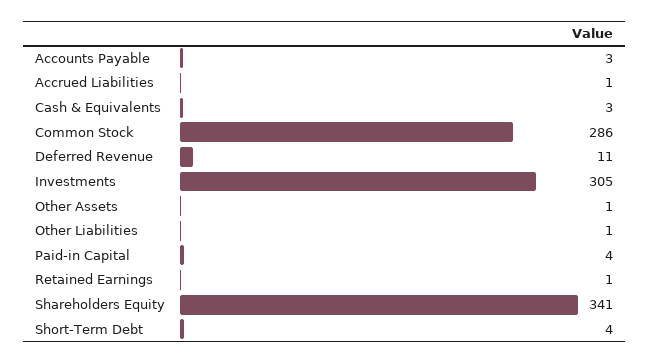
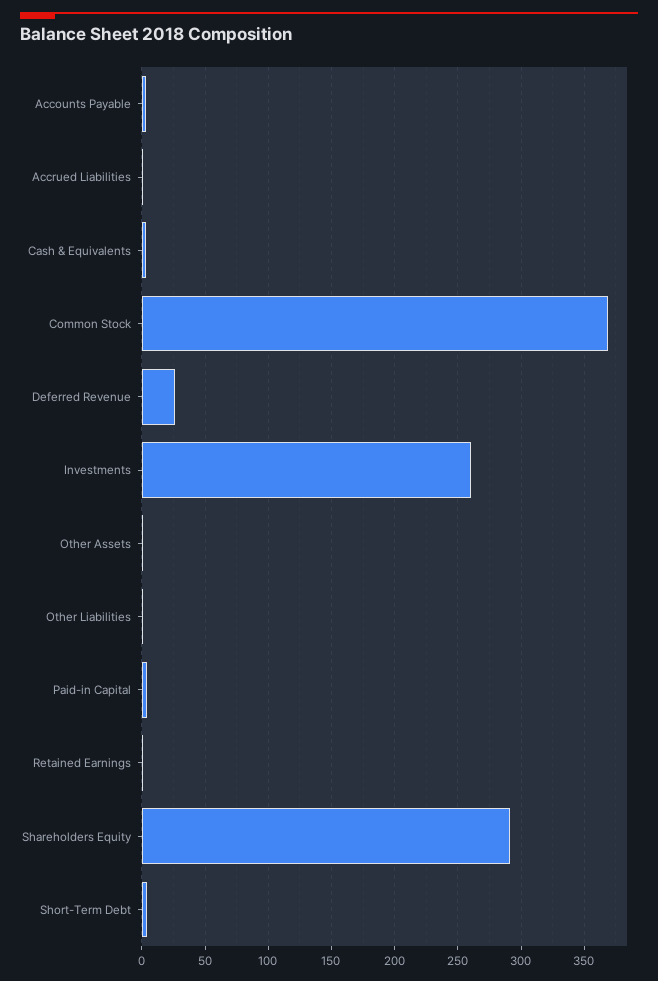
  {
    "Accounts Payable": 3,
    "Accrued Liabilities": 1,
    "Cash & Equivalents": 3,
-   "Common Stock": 286,
+   "Common Stock": 370,
-   "Deferred Revenue": 11,
+   "Deferred Revenue": 25,
-   "Investments": 305,
+   "Investments": 260,
    "Other Assets": 1,
    "Other Liabilities": 1,
    "Paid-in Capital": 4,
    "Retained Earnings": 1,
-   "Shareholders Equity": 341,
+   "Shareholders Equity": 290,
    "Short-Term Debt": 4
  }

